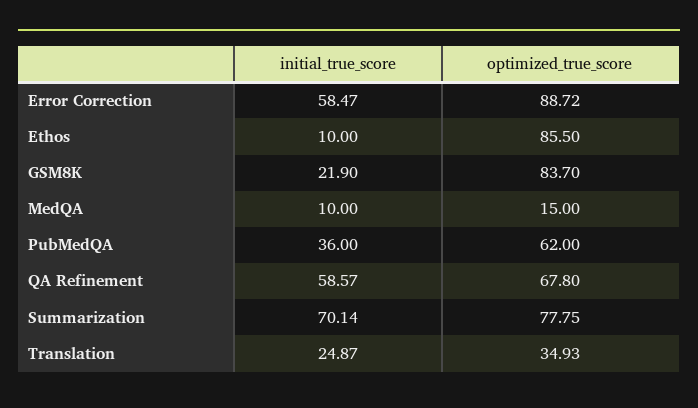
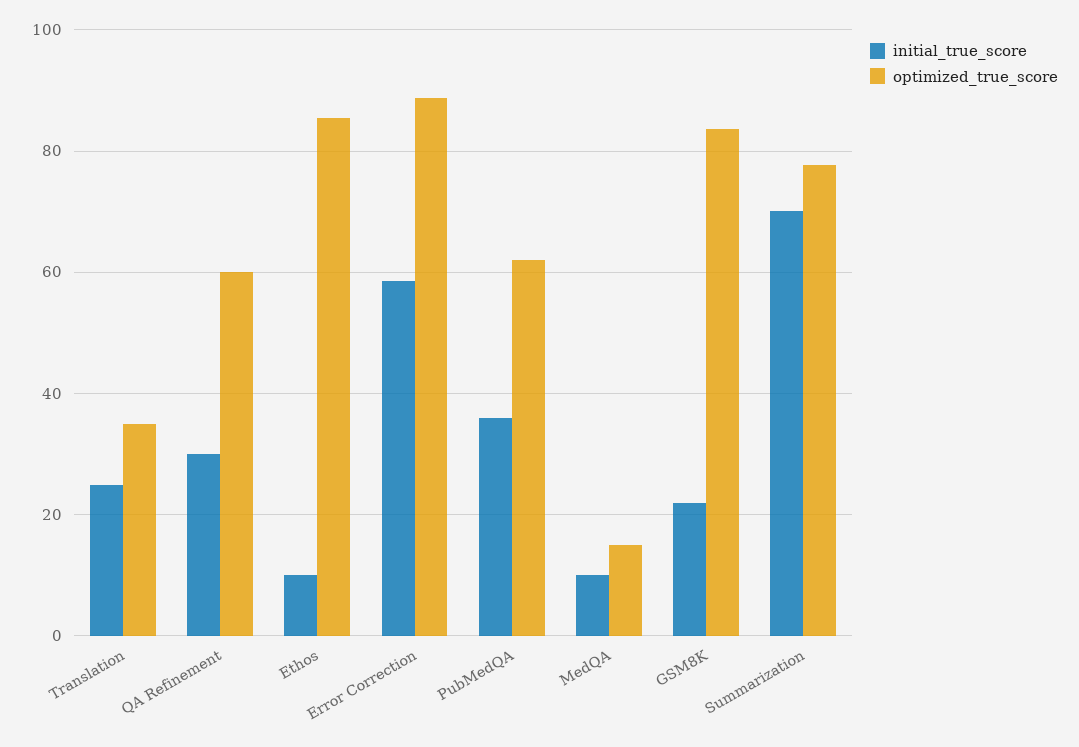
  {
    "initial_true_score": {
      "Error Correction": 58.47,
      "Ethos": 10,
      "GSM8K": 21.9,
      "MedQA": 10,
      "PubMedQA": 36,
-     "QA Refinement": 58.57,
+     "QA Refinement": 30,
      "Summarization": 70.14,
      "Translation": 24.87
    },
    "optimized_true_score": {
      "Error Correction": 88.72,
      "Ethos": 85.5,
      "GSM8K": 83.7,
      "MedQA": 15,
      "PubMedQA": 62,
-     "QA Refinement": 67.8,
+     "QA Refinement": 60,
      "Summarization": 77.75,
      "Translation": 34.93
    }
  }

